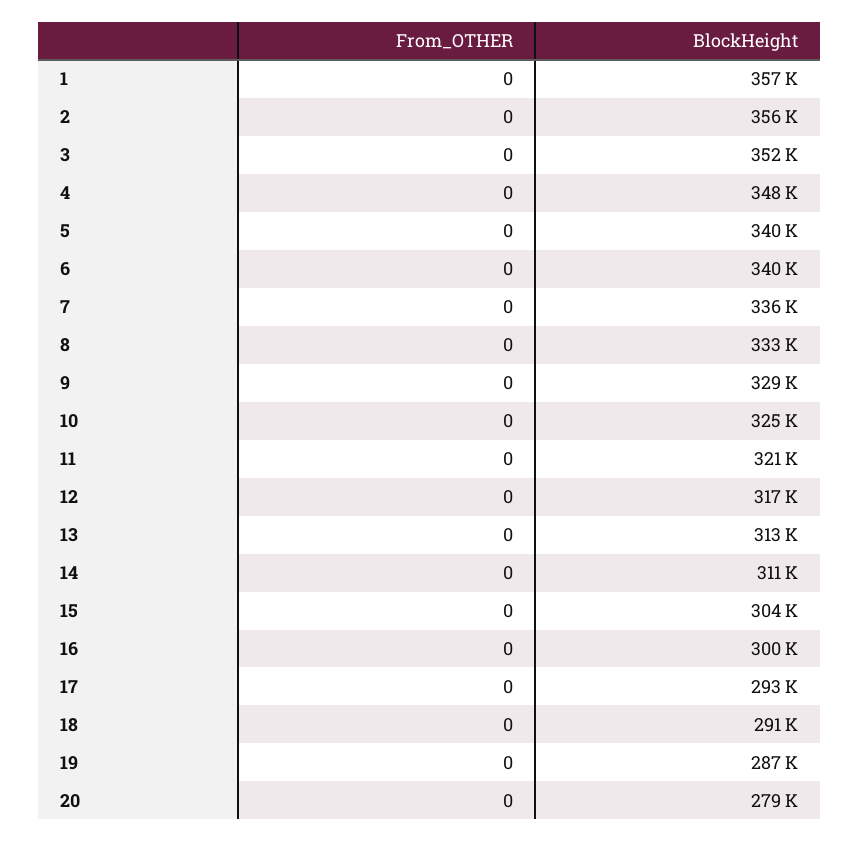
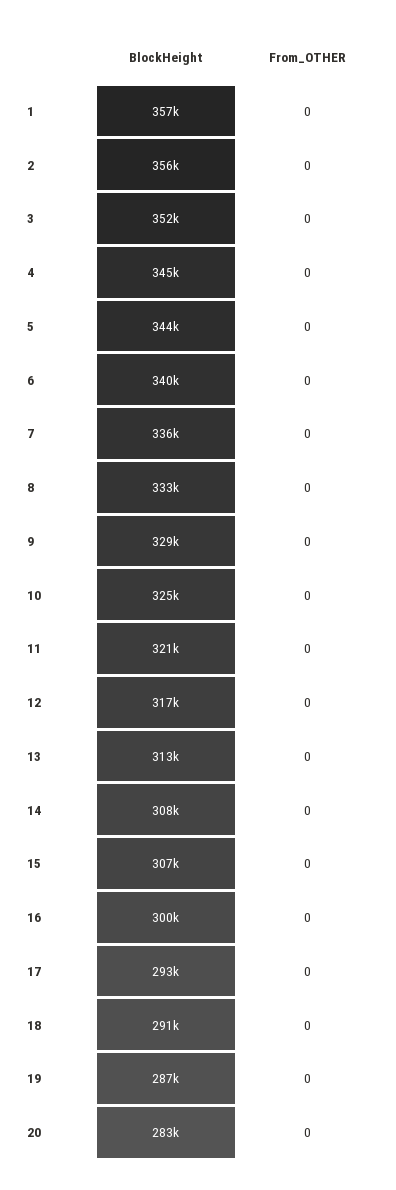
  {
    "From_OTHER": {
      "1": 0,
      "2": 0,
      "3": 0,
      "4": 0,
      "5": 0,
      "6": 0,
      "7": 0,
      "8": 0,
      "9": 0,
      "10": 0,
      "11": 0,
      "12": 0,
      "13": 0,
      "14": 0,
      "15": 0,
      "16": 0,
      "17": 0,
      "18": 0,
      "19": 0,
      "20": 0
    },
    "BlockHeight": {
      "1": 357000,
      "2": 356000,
      "3": 352000,
-     "4": 348000,
+     "4": 345000,
-     "5": 340000,
+     "5": 344000,
      "6": 340000,
      "7": 336000,
      "8": 333000,
      "9": 329000,
      "10": 325000,
      "11": 321000,
      "12": 317000,
      "13": 313000,
-     "14": 311000,
+     "14": 308000,
-     "15": 304000,
+     "15": 307000,
      "16": 300000,
      "17": 293000,
      "18": 291000,
      "19": 287000,
-     "20": 279000
+     "20": 283000
    }
  }

